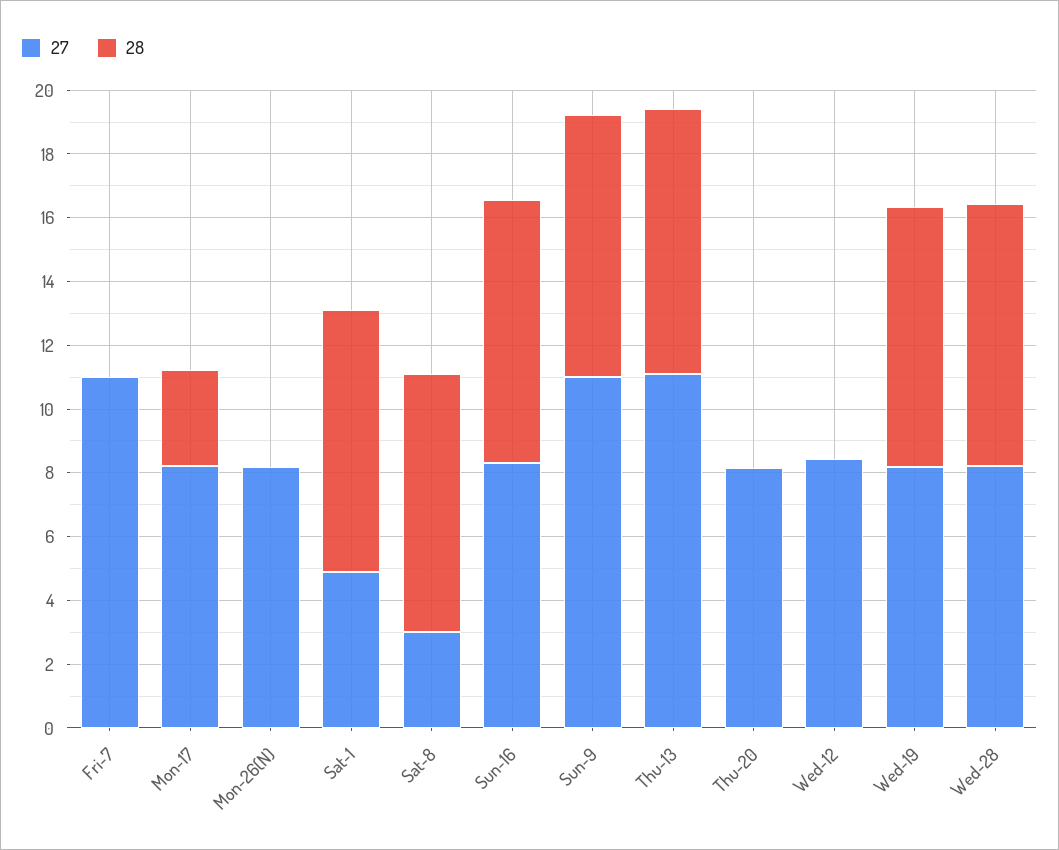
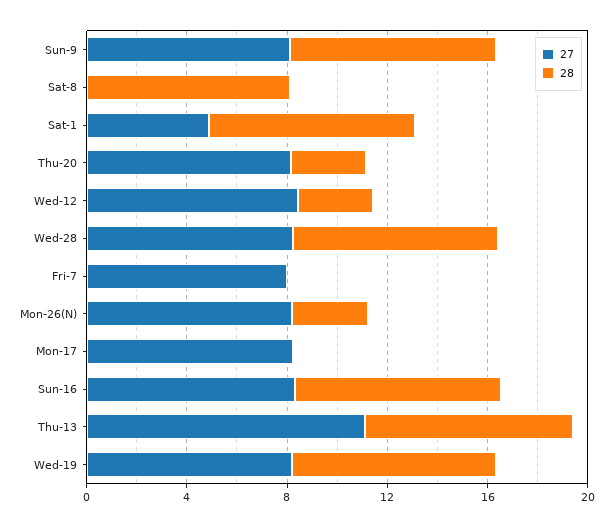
  {
    "27": {
-     "Fri-7": 11,
+     "Fri-7": 8,
      "Mon-17": 8,
      "Mon-26(N)": 8,
      "Sat-1": 5,
-     "Sat-8": 3,
+     "Sat-8": 0,
      "Sun-16": 8.5,
-     "Sun-9": 11,
+     "Sun-9": 8,
      "Thu-13": 11,
      "Thu-20": 8,
      "Wed-12": 8.5,
      "Wed-19": 8,
      "Wed-28": 8
    },
    "28": {
      "Fri-7": 0,
-     "Mon-17": 3,
+     "Mon-17": 0,
-     "Mon-26(N)": 0,
+     "Mon-26(N)": 3,
      "Sat-1": 8,
      "Sat-8": 8,
      "Sun-16": 8,
      "Sun-9": 8,
      "Thu-13": 8.5,
-     "Thu-20": 0,
+     "Thu-20": 3,
-     "Wed-12": 0,
+     "Wed-12": 3,
      "Wed-19": 8,
      "Wed-28": 8
    }
  }

